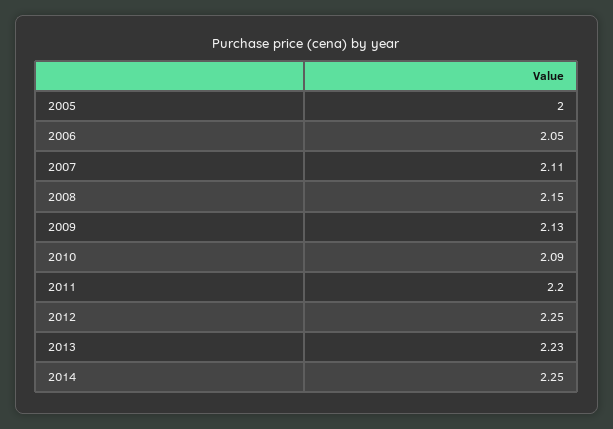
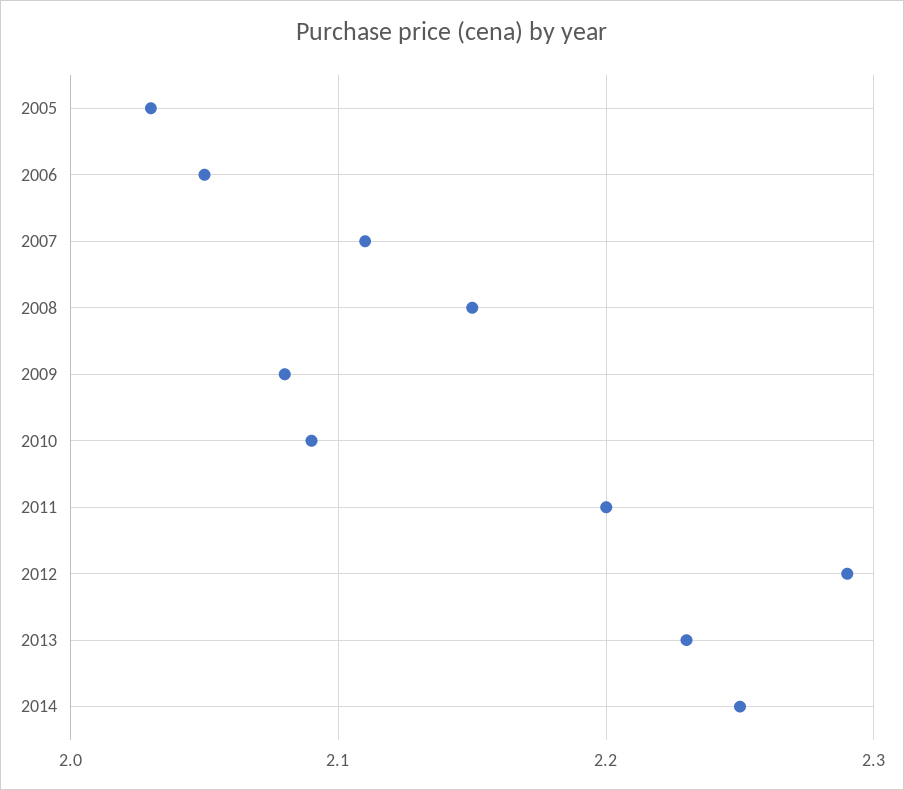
  {
-   "2005": 2,
+   "2005": 2.03,
    "2006": 2.05,
    "2007": 2.11,
    "2008": 2.15,
-   "2009": 2.13,
+   "2009": 2.08,
    "2010": 2.09,
    "2011": 2.2,
-   "2012": 2.25,
+   "2012": 2.29,
    "2013": 2.23,
    "2014": 2.25
  }

